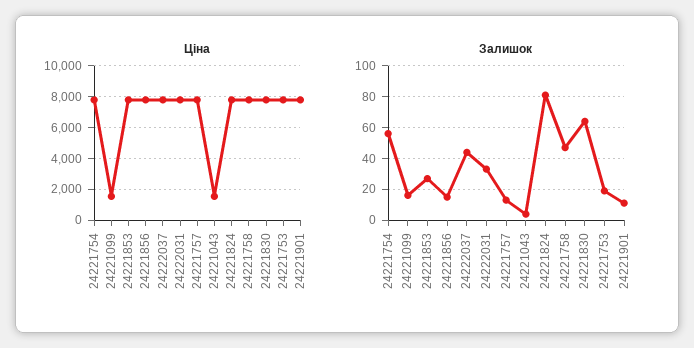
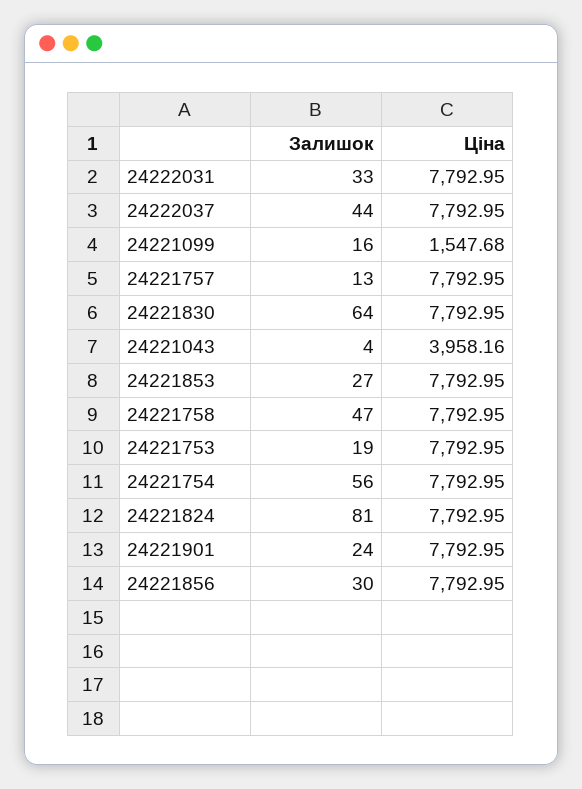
  {
    "Ціна": {
      "24221754": 7792.95,
      "24221099": 1547.68,
      "24221853": 7792.95,
      "24221856": 7792.95,
      "24222037": 7792.95,
      "24222031": 7792.95,
      "24221757": 7792.95,
-     "24221043": 1500,
+     "24221043": 3958.16,
      "24221824": 7792.95,
      "24221758": 7792.95,
      "24221830": 7792.95,
      "24221753": 7792.95,
      "24221901": 7792.95
    },
    "Залишок": {
      "24221754": 56,
      "24221099": 16,
      "24221853": 27,
-     "24221856": 15,
+     "24221856": 30,
      "24222037": 44,
      "24222031": 33,
      "24221757": 13,
      "24221043": 4,
      "24221824": 81,
      "24221758": 47,
      "24221830": 64,
      "24221753": 19,
-     "24221901": 10
+     "24221901": 24
    }
  }

